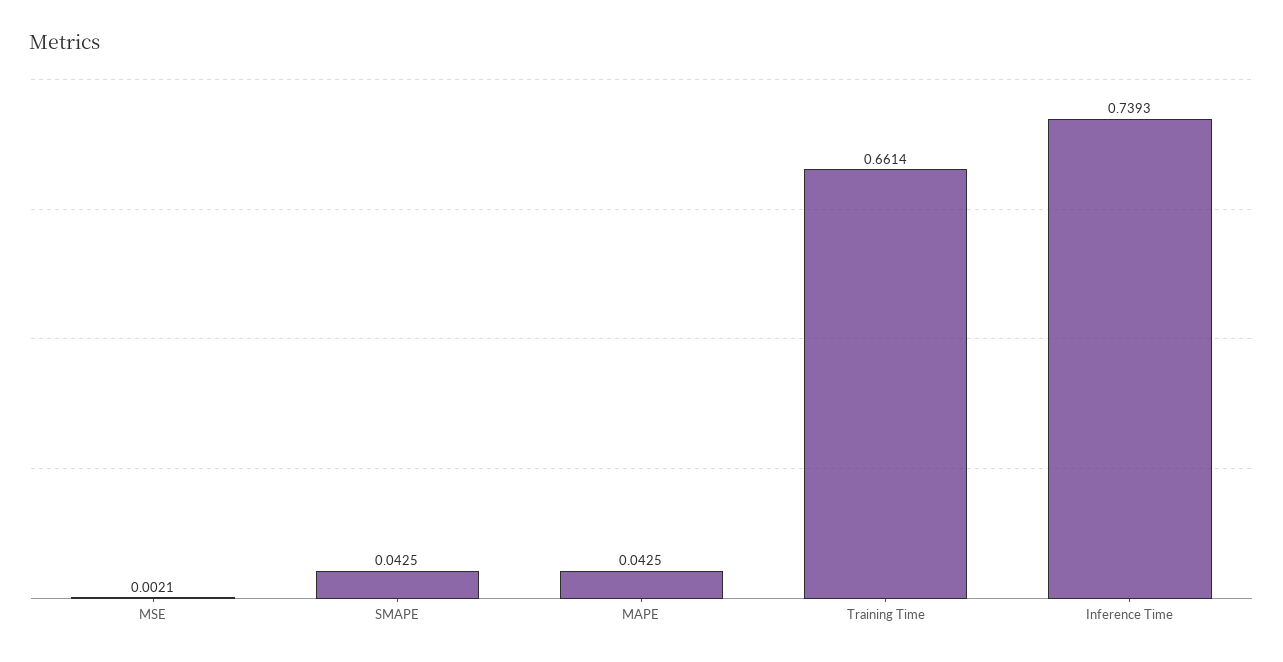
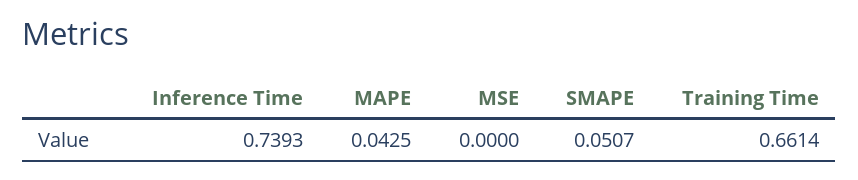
  {
-   "MSE": 0.0021,
+   "MSE": 0,
-   "SMAPE": 0.0425,
+   "SMAPE": 0.0507,
    "MAPE": 0.0425,
    "Training Time": 0.6614,
    "Inference Time": 0.7393
  }

